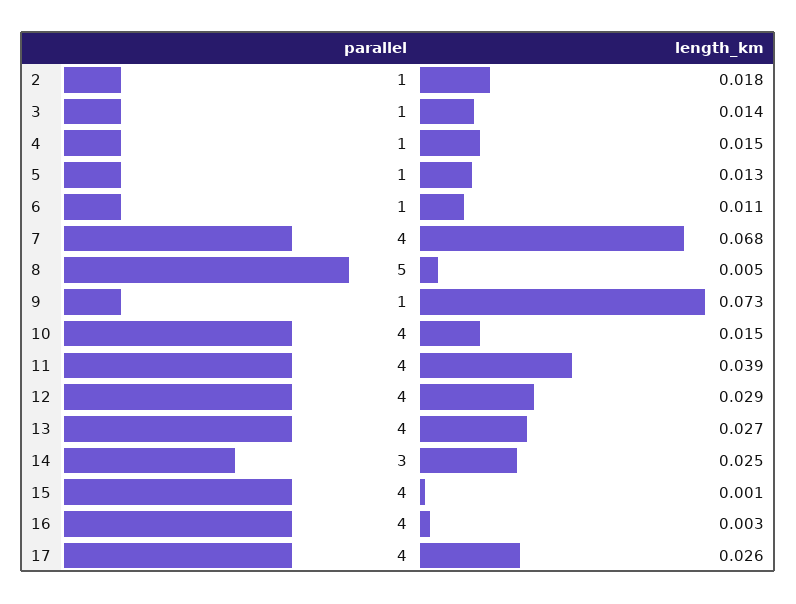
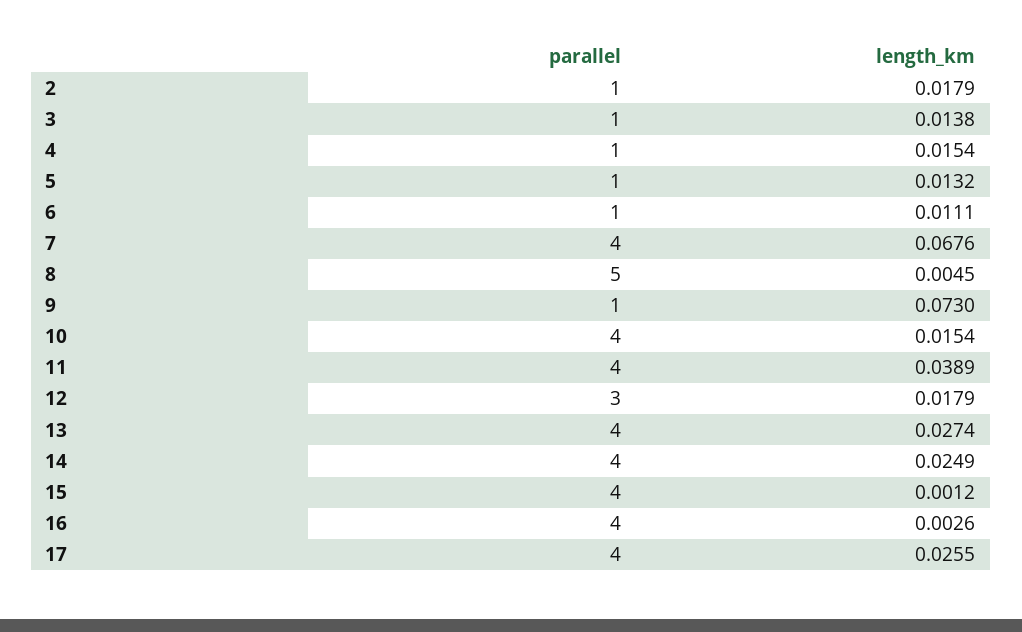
  {
    "parallel": {
      "2": 1,
      "3": 1,
      "4": 1,
      "5": 1,
      "6": 1,
      "7": 4,
      "8": 5,
      "9": 1,
      "10": 4,
      "11": 4,
-     "12": 4,
+     "12": 3,
      "13": 4,
-     "14": 3,
+     "14": 4,
      "15": 4,
      "16": 4,
      "17": 4
    },
    "length_km": {
      "2": 0.0179,
      "3": 0.0138,
      "4": 0.0154,
      "5": 0.0132,
      "6": 0.0111,
      "7": 0.0676,
      "8": 0.0045,
      "9": 0.073,
      "10": 0.0154,
      "11": 0.0389,
-     "12": 0.029,
+     "12": 0.0179,
      "13": 0.0274,
      "14": 0.0249,
      "15": 0.0012,
      "16": 0.0026,
      "17": 0.0255
    }
  }

